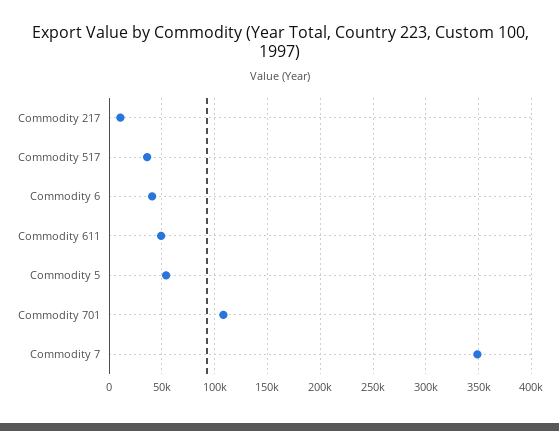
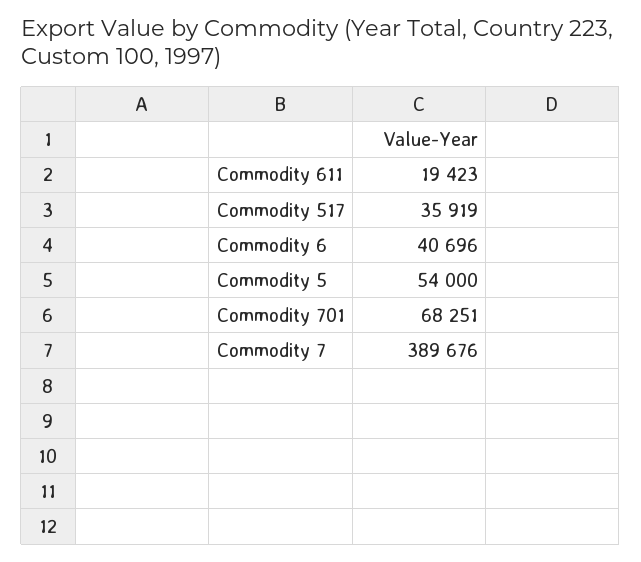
  {
-   "Commodity 217": 10000,
    "Commodity 517": 35919,
    "Commodity 6": 40696,
-   "Commodity 611": 50000,
+   "Commodity 611": 19423,
    "Commodity 5": 54000,
-   "Commodity 701": 110000,
+   "Commodity 701": 68251,
-   "Commodity 7": 350000
+   "Commodity 7": 389676
  }

